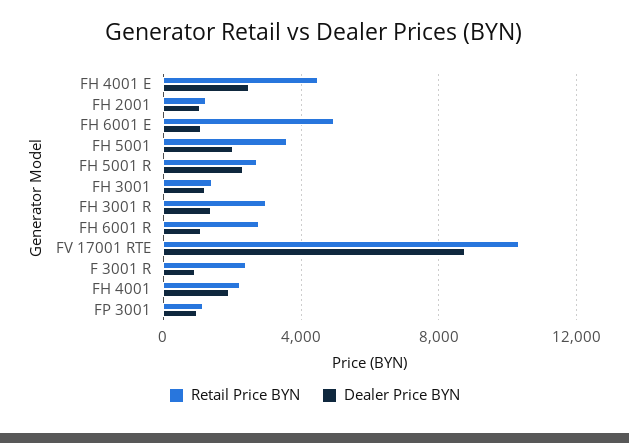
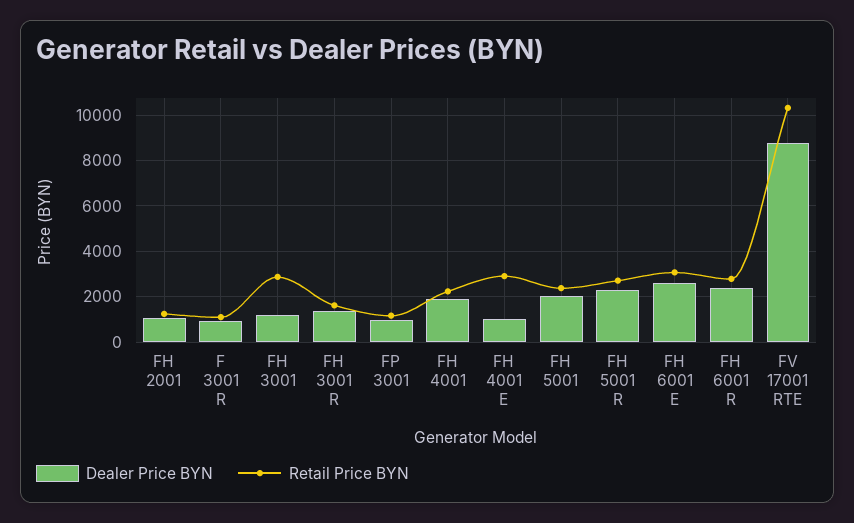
  {
    "Retail Price BYN": {
-     "FH 4001 E": 4500,
+     "FH 4001 E": 3000,
      "FH 2001": 1000,
-     "FH 6001 E": 5000,
+     "FH 6001 E": 3000,
-     "FH 5001": 3500,
+     "FH 5001": 2500,
      "FH 5001 R": 2500,
-     "FH 3001": 1500,
+     "FH 3001": 3000,
-     "FH 3001 R": 3000,
+     "FH 3001 R": 1500,
      "FH 6001 R": 3000,
      "FV 17001 RTE": 10500,
-     "F 3001 R": 2500,
+     "F 3001 R": 1000,
      "FH 4001": 2000,
      "FP 3001": 1000
    },
    "Dealer Price BYN": {
-     "FH 4001 E": 2500,
+     "FH 4001 E": 1000,
      "FH 2001": 1000,
-     "FH 6001 E": 1000,
+     "FH 6001 E": 2500,
      "FH 5001": 2000,
      "FH 5001 R": 2500,
      "FH 3001": 1000,
      "FH 3001 R": 1500,
-     "FH 6001 R": 1000,
+     "FH 6001 R": 2500,
      "FV 17001 RTE": 9000,
      "F 3001 R": 1000,
      "FH 4001": 2000,
      "FP 3001": 1000
    }
  }

